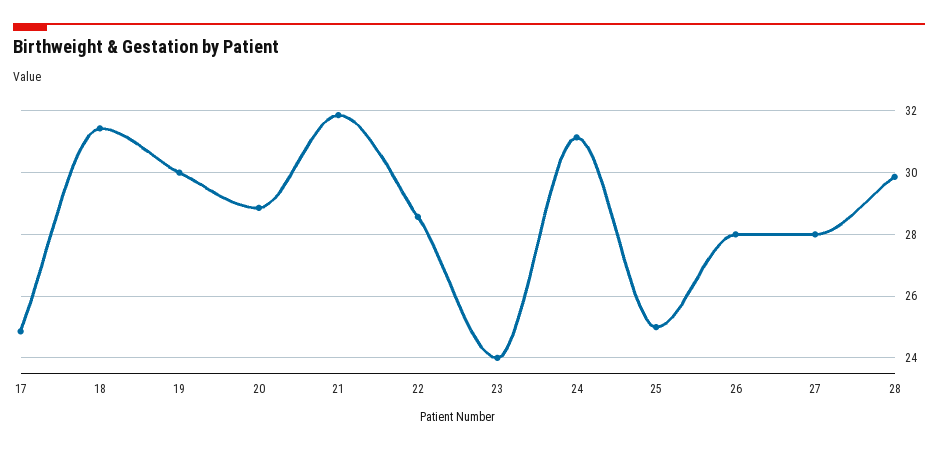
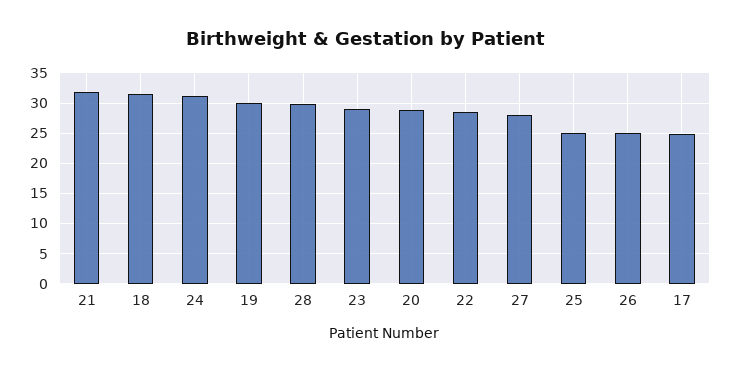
  {
    "17": 24.8,
    "18": 31.4,
    "19": 30,
    "20": 28.8,
    "21": 31.8,
    "22": 28.6,
-   "23": 24,
+   "23": 29,
    "24": 31.2,
    "25": 25,
-   "26": 28,
+   "26": 25,
    "27": 28,
    "28": 29.8
  }

